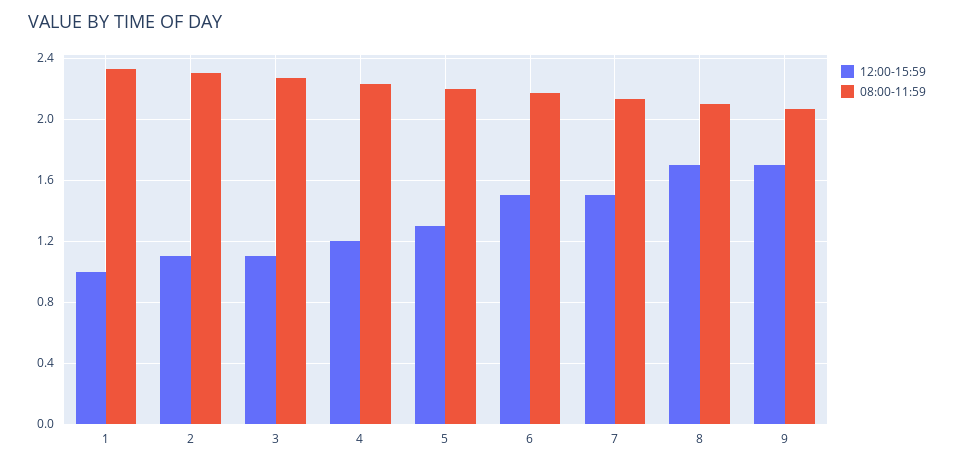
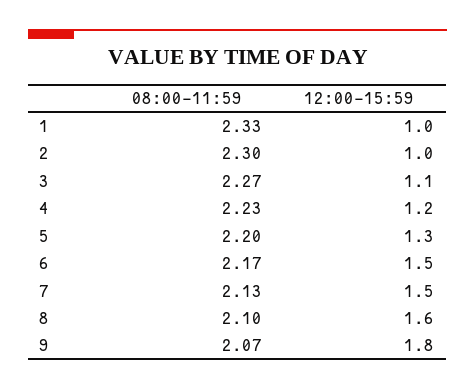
  {
    "12:00-15:59": {
      "1": 1,
-     "2": 1.1,
+     "2": 1,
      "3": 1.1,
      "4": 1.2,
      "5": 1.3,
      "6": 1.5,
      "7": 1.5,
-     "8": 1.7,
+     "8": 1.6,
-     "9": 1.7
+     "9": 1.8
    },
    "08:00-11:59": {
      "1": 2.33,
      "2": 2.3,
      "3": 2.27,
      "4": 2.23,
      "5": 2.2,
      "6": 2.17,
      "7": 2.13,
      "8": 2.1,
      "9": 2.07
    }
  }

